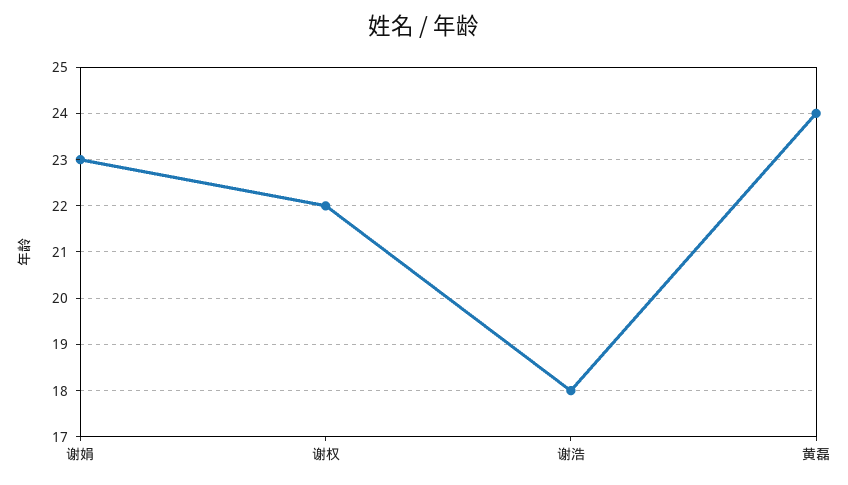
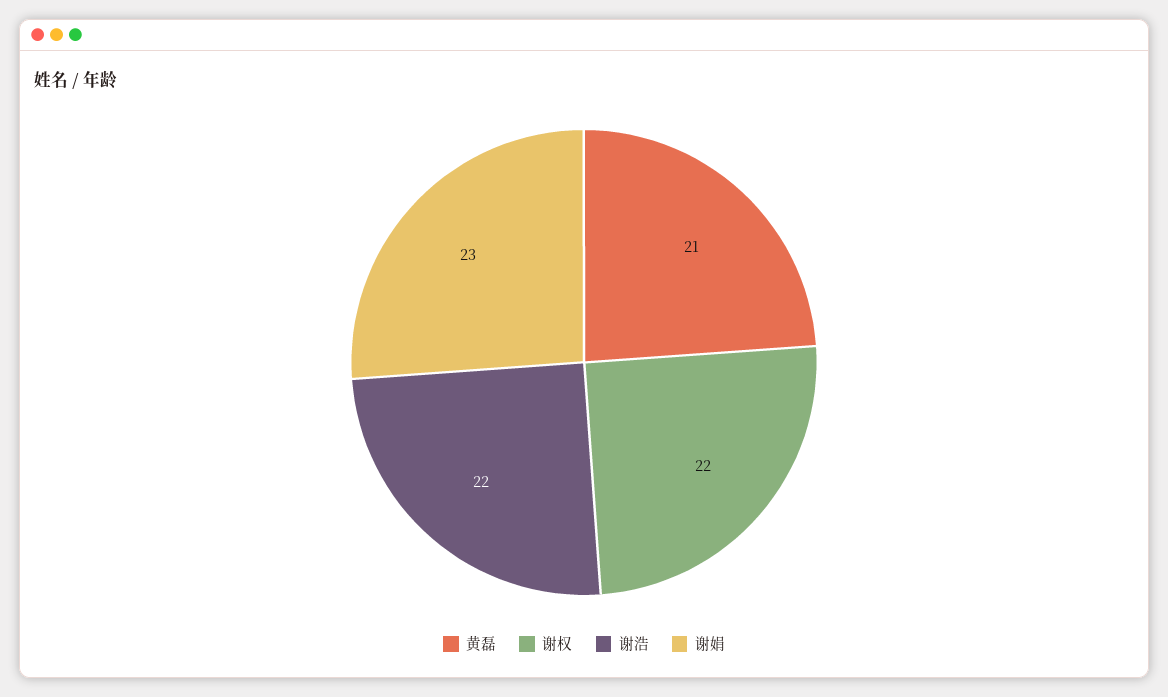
  {
    "谢娟": 23,
    "谢权": 22,
-   "谢浩": 18,
+   "谢浩": 22,
-   "黄磊": 24
+   "黄磊": 21
  }

